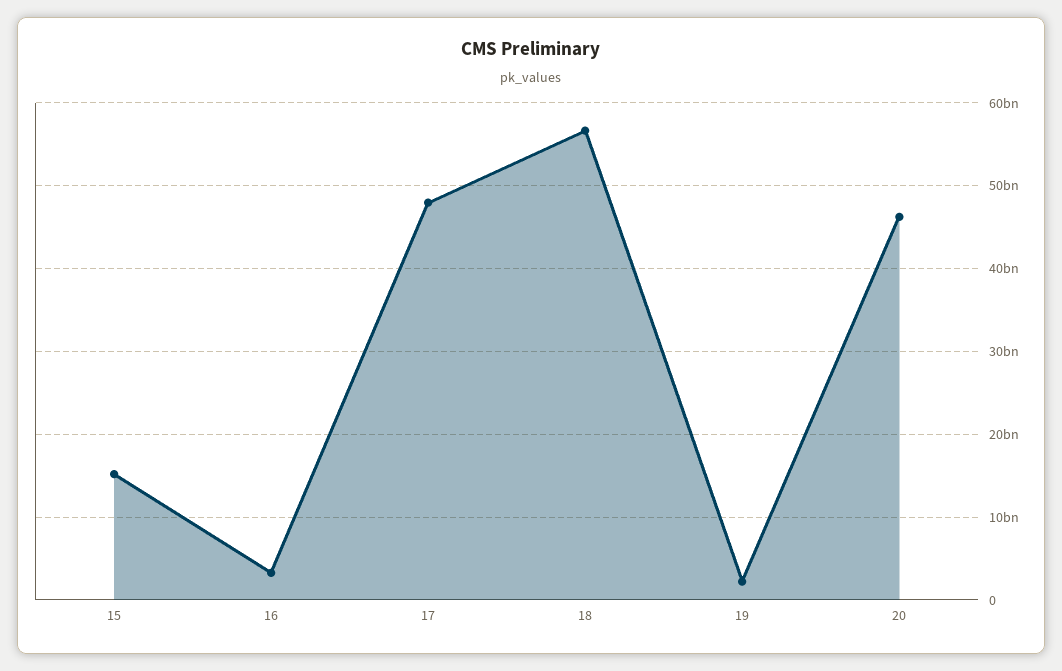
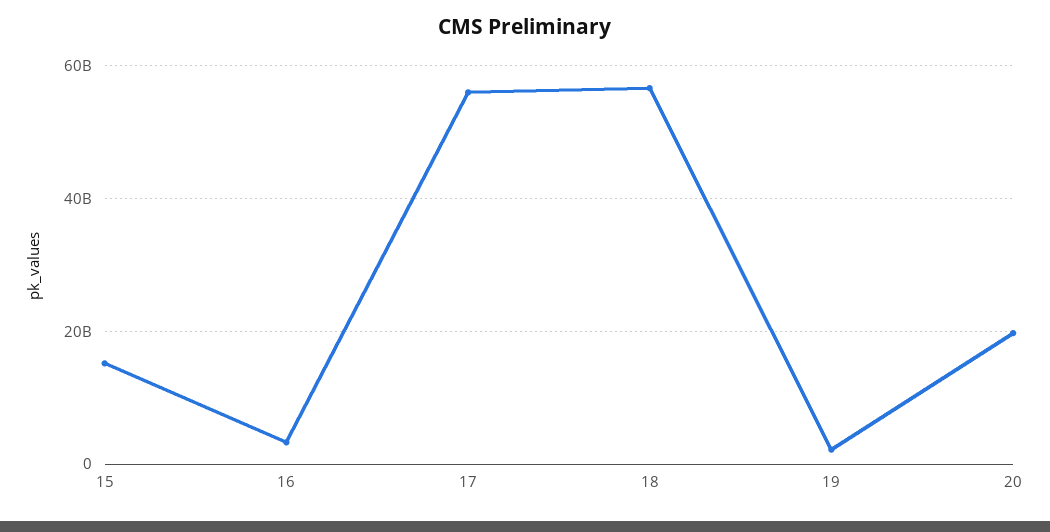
  {
    "15": 15000000000,
    "16": 3000000000,
-   "17": 48000000000,
+   "17": 56000000000,
    "18": 57000000000,
    "19": 2000000000,
-   "20": 46000000000
+   "20": 20000000000
  }

